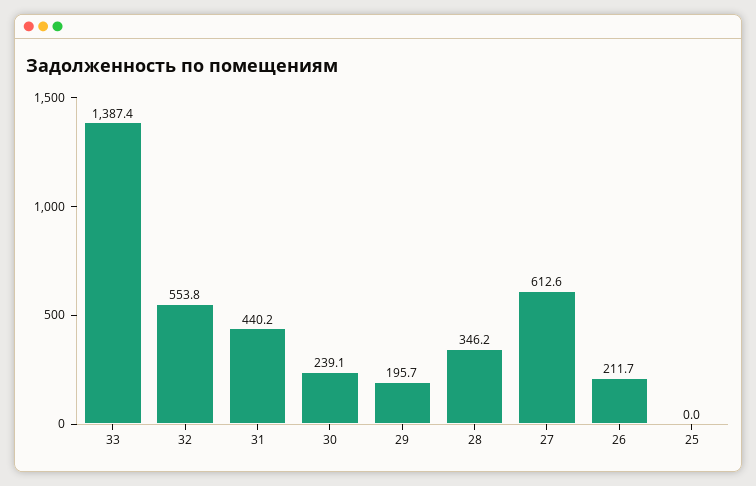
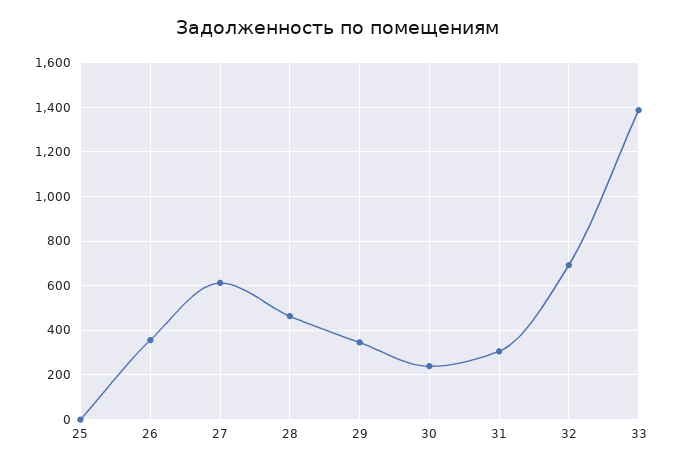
  {
    "33": 1387.4,
-   "32": 553.8,
+   "32": 700,
-   "31": 440.2,
+   "31": 300,
    "30": 239.1,
-   "29": 195.7,
+   "29": 350,
-   "28": 346.2,
+   "28": 450,
    "27": 612.6,
-   "26": 211.7,
+   "26": 350,
    "25": 0
  }

